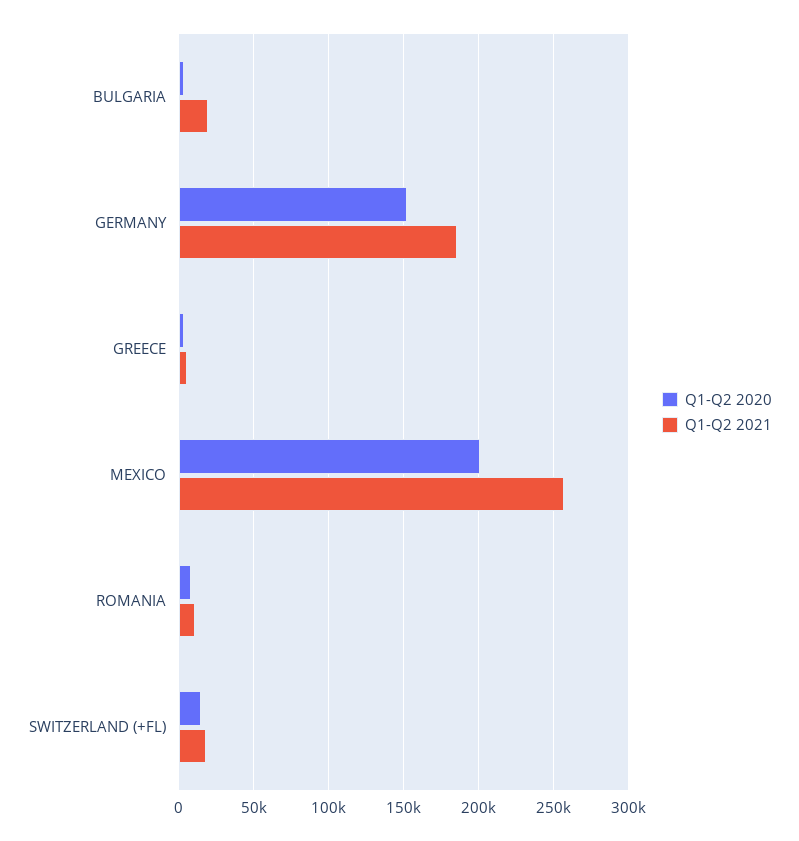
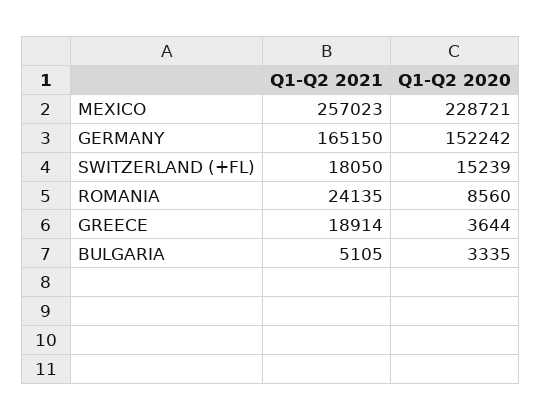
  {
    "Q1-Q2 2020": {
      "BULGARIA": 3335,
      "GERMANY": 152242,
      "GREECE": 3644,
-     "MEXICO": 200000,
+     "MEXICO": 228721,
      "ROMANIA": 8560,
      "SWITZERLAND (+FL)": 15239
    },
    "Q1-Q2 2021": {
-     "BULGARIA": 20000,
+     "BULGARIA": 5105,
-     "GERMANY": 185000,
+     "GERMANY": 165150,
-     "GREECE": 5000,
+     "GREECE": 18914,
      "MEXICO": 257023,
-     "ROMANIA": 10000,
+     "ROMANIA": 24135,
      "SWITZERLAND (+FL)": 18050
    }
  }

